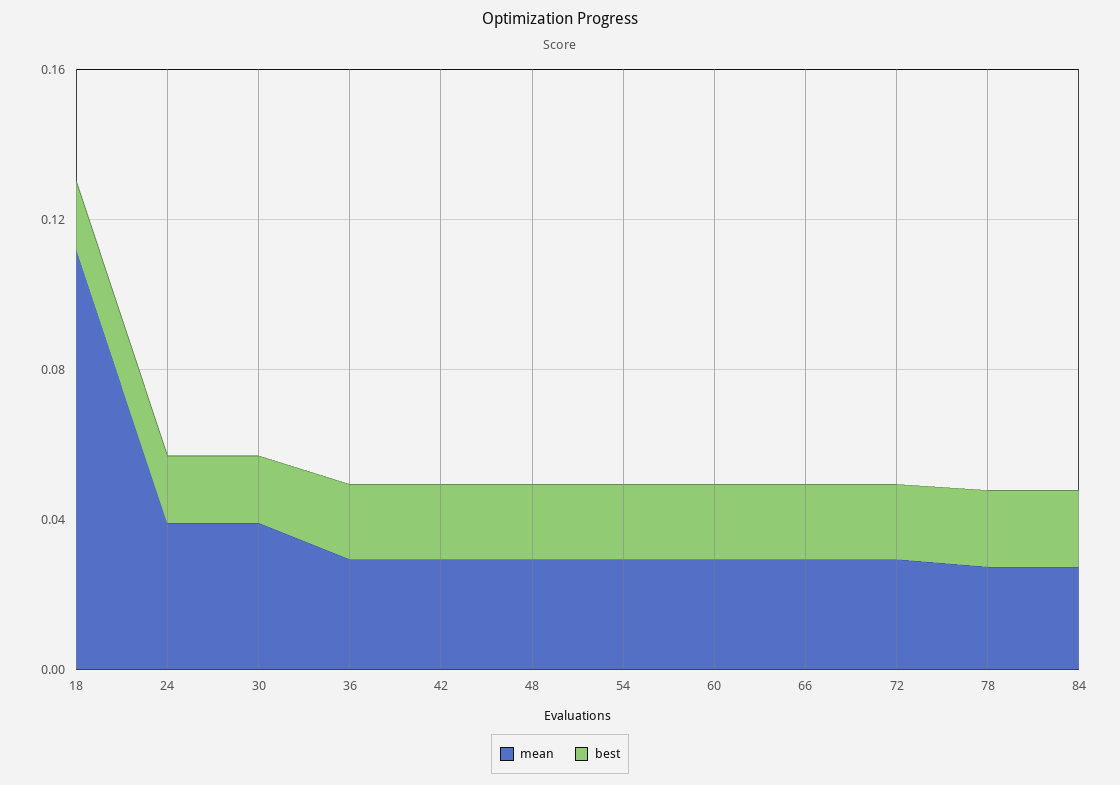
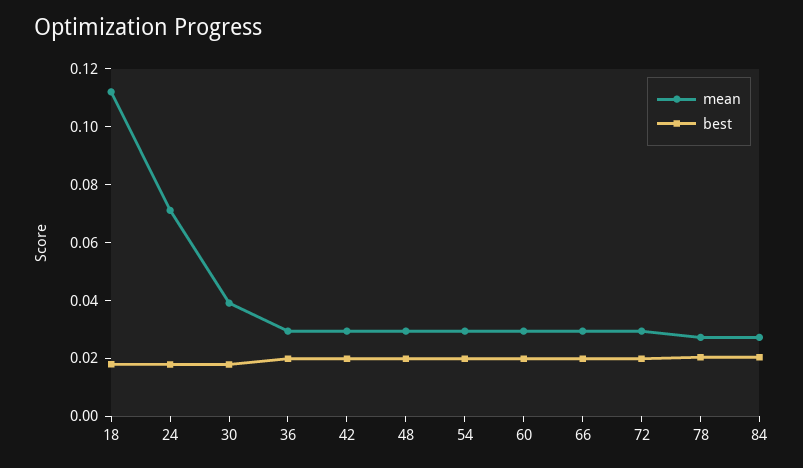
  {
    "mean": {
      "18": 0.11,
-     "24": 0.04,
+     "24": 0.07,
      "30": 0.04,
      "36": 0.03,
      "42": 0.03,
      "48": 0.03,
      "54": 0.03,
      "60": 0.03,
      "66": 0.03,
      "72": 0.03,
      "78": 0.025,
      "84": 0.025
    },
    "best": {
      "18": 0.02,
      "24": 0.02,
      "30": 0.02,
      "36": 0.02,
      "42": 0.02,
      "48": 0.02,
      "54": 0.02,
      "60": 0.02,
      "66": 0.02,
      "72": 0.02,
      "78": 0.02,
      "84": 0.02
    }
  }

